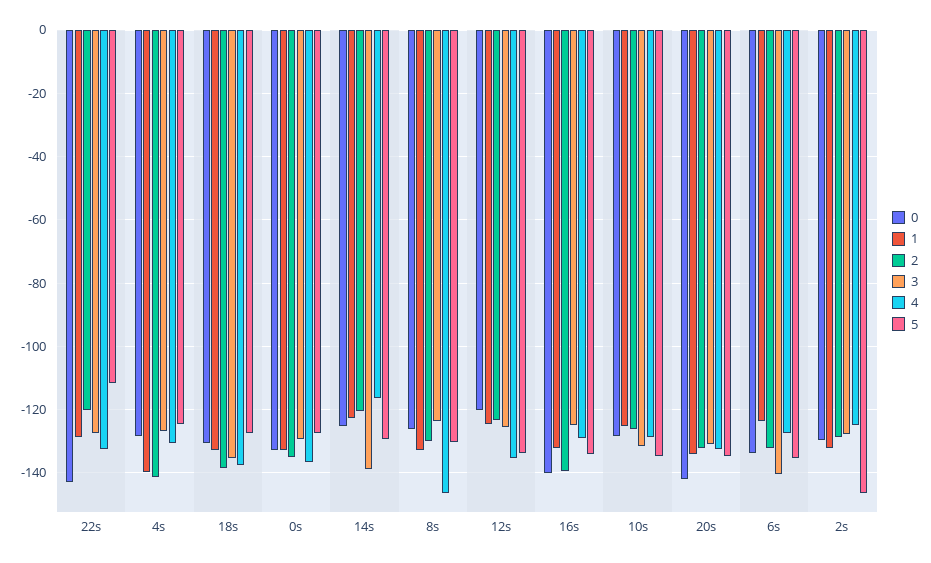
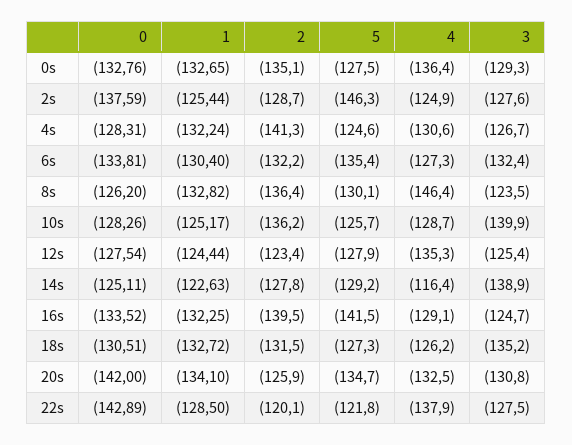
  {
    "0": {
      "22s": -142.89,
      "4s": -128.31,
      "18s": -130.51,
      "0s": -132.76,
      "14s": -125.11,
      "8s": -126.2,
-     "12s": -120,
+     "12s": -127.54,
-     "16s": -140,
+     "16s": -133.52,
      "10s": -128.26,
      "20s": -142,
      "6s": -133.81,
-     "2s": -130
+     "2s": -137.59
    },
    "1": {
      "22s": -128.5,
-     "4s": -140,
+     "4s": -132.24,
      "18s": -132.72,
      "0s": -132.65,
      "14s": -122.63,
      "8s": -132.82,
      "12s": -124.44,
      "16s": -132.25,
      "10s": -125.17,
      "20s": -134.1,
-     "6s": -124,
+     "6s": -130.4,
-     "2s": -132
+     "2s": -125.44
    },
    "2": {
      "22s": -120.1,
      "4s": -141.3,
-     "18s": -138,
+     "18s": -131.5,
      "0s": -135.1,
-     "14s": -120,
+     "14s": -127.8,
-     "8s": -130,
+     "8s": -136.4,
      "12s": -123.4,
      "16s": -139.5,
-     "10s": -126,
+     "10s": -136.2,
-     "20s": -132,
+     "20s": -125.9,
      "6s": -132.2,
      "2s": -128.7
    },
    "3": {
      "22s": -127.5,
      "4s": -126.7,
      "18s": -135.2,
      "0s": -129.3,
      "14s": -138.9,
      "8s": -123.5,
      "12s": -125.4,
      "16s": -124.7,
-     "10s": -132,
+     "10s": -139.9,
      "20s": -130.8,
-     "6s": -140,
+     "6s": -132.4,
      "2s": -127.6
    },
    "4": {
-     "22s": -132,
+     "22s": -137.9,
      "4s": -130.6,
-     "18s": -138,
+     "18s": -126.2,
      "0s": -136.4,
      "14s": -116.4,
      "8s": -146.4,
      "12s": -135.3,
      "16s": -129.1,
      "10s": -128.7,
      "20s": -132.5,
      "6s": -127.3,
      "2s": -124.9
    },
    "5": {
-     "22s": -112,
+     "22s": -121.8,
      "4s": -124.6,
      "18s": -127.3,
      "0s": -127.5,
      "14s": -129.2,
      "8s": -130.1,
-     "12s": -134,
+     "12s": -127.9,
-     "16s": -134,
+     "16s": -141.5,
-     "10s": -134,
+     "10s": -125.7,
      "20s": -134.7,
      "6s": -135.4,
      "2s": -146.3
    }
  }

